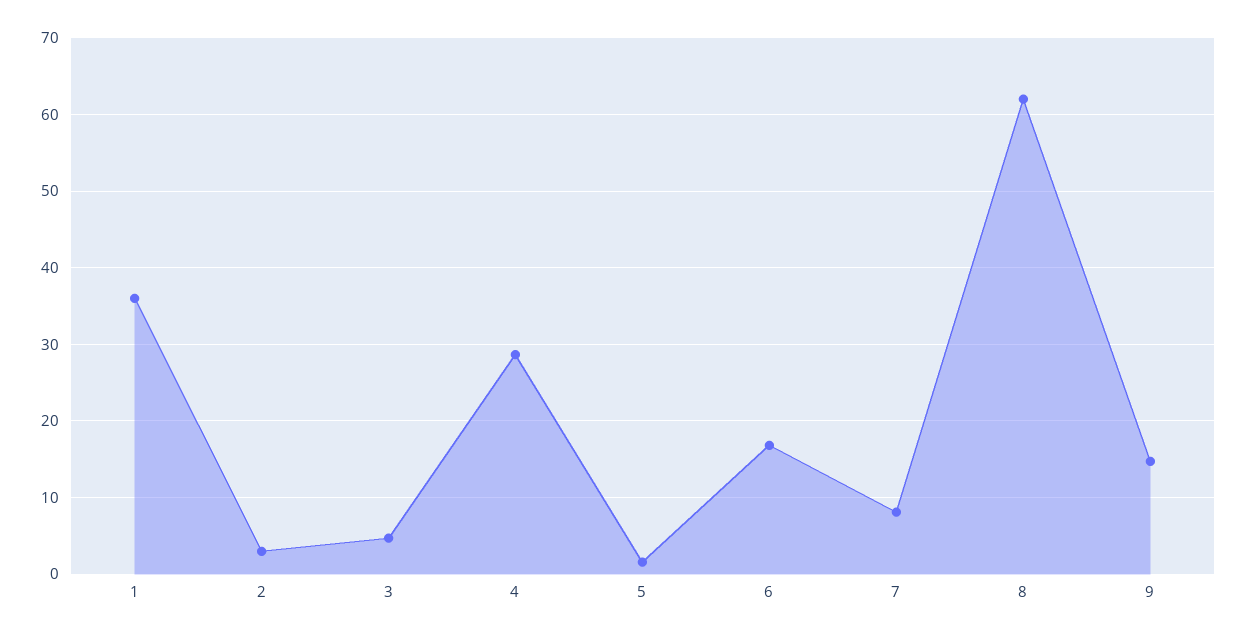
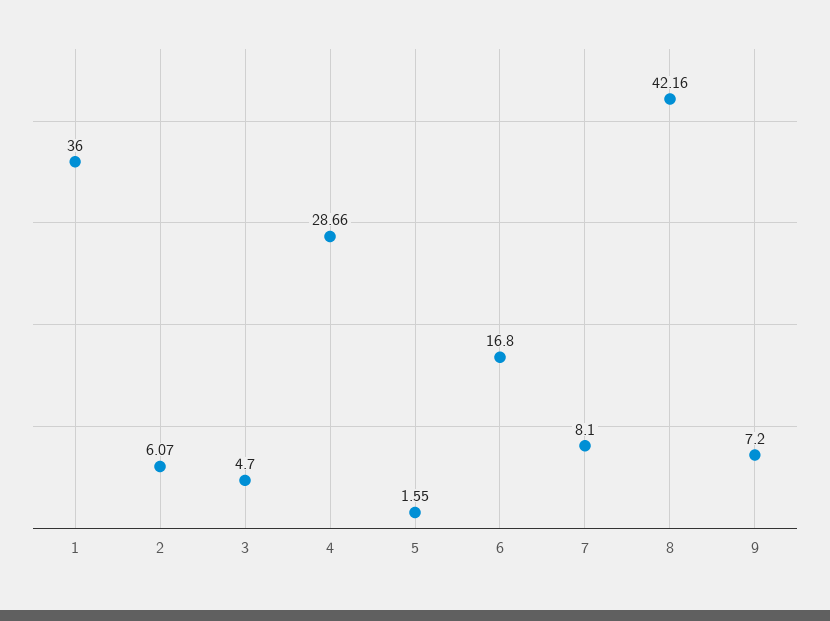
  {
    "1": 36,
-   "2": 3,
+   "2": 6.07,
    "3": 4.7,
    "4": 28.66,
    "5": 1.55,
    "6": 16.8,
    "7": 8.1,
-   "8": 62,
+   "8": 42.16,
-   "9": 15
+   "9": 7.2
  }

